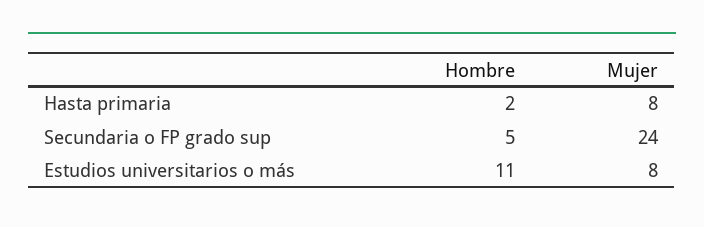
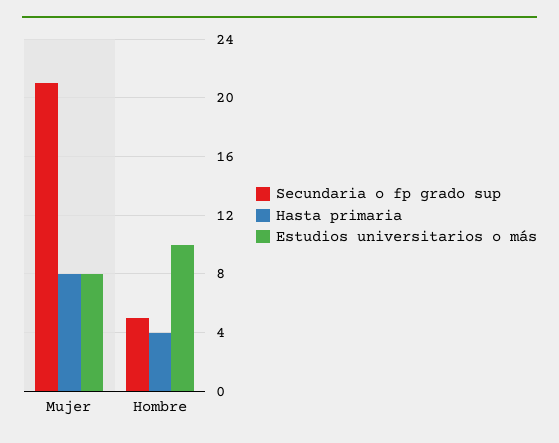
  {
    "Hasta primaria": {
-     "Hombre": 2,
+     "Hombre": 4,
      "Mujer": 8
    },
    "Secundaria o FP grado sup": {
      "Hombre": 5,
-     "Mujer": 24
+     "Mujer": 21
    },
    "Estudios universitarios o más": {
-     "Hombre": 11,
+     "Hombre": 10,
      "Mujer": 8
    }
  }

